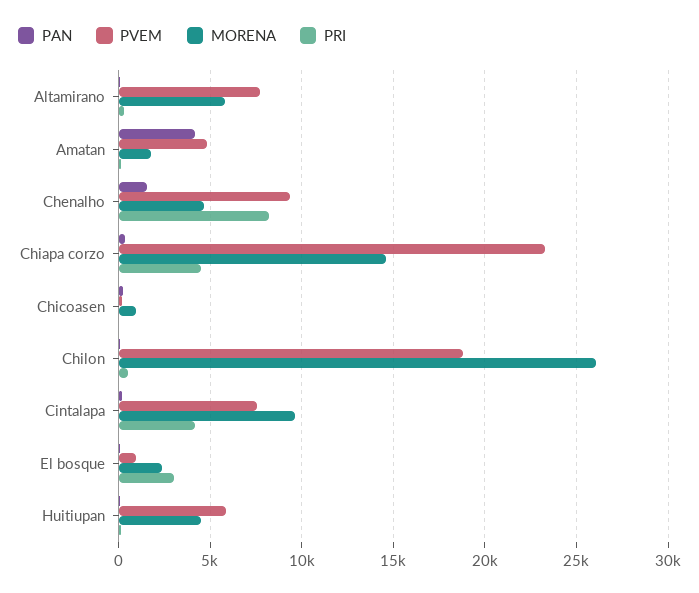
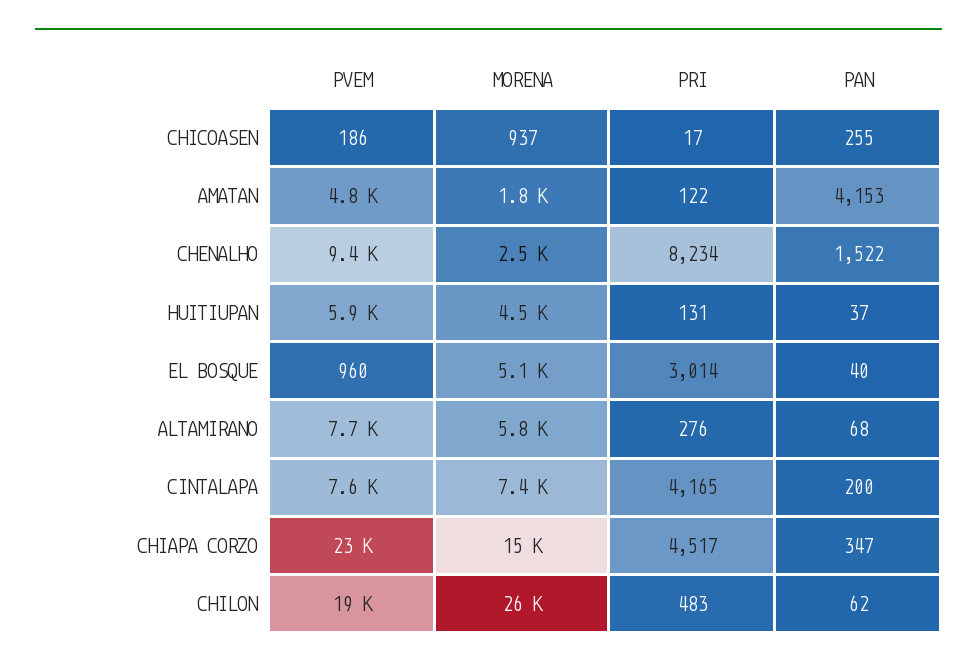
  {
    "PAN": {
      "Altamirano": 68,
      "Amatan": 4153,
      "Chenalho": 1522,
      "Chiapa corzo": 347,
      "Chicoasen": 255,
      "Chilon": 62,
      "Cintalapa": 200,
      "El bosque": 40,
      "Huitiupan": 37
    },
    "PVEM": {
      "Altamirano": 7700,
      "Amatan": 4800,
      "Chenalho": 9400,
      "Chiapa corzo": 23000,
      "Chicoasen": 186,
      "Chilon": 19000,
      "Cintalapa": 7600,
      "El bosque": 960,
      "Huitiupan": 5900
    },
    "MORENA": {
      "Altamirano": 5800,
      "Amatan": 1800,
-     "Chenalho": 4500,
+     "Chenalho": 2500,
      "Chiapa corzo": 15000,
      "Chicoasen": 937,
      "Chilon": 26000,
-     "Cintalapa": 9500,
+     "Cintalapa": 7400,
-     "El bosque": 2500,
+     "El bosque": 5100,
      "Huitiupan": 4500
    },
    "PRI": {
      "Altamirano": 276,
      "Amatan": 122,
      "Chenalho": 8234,
      "Chiapa corzo": 4517,
      "Chicoasen": 17,
      "Chilon": 483,
      "Cintalapa": 4165,
      "El bosque": 3014,
      "Huitiupan": 131
    }
  }

